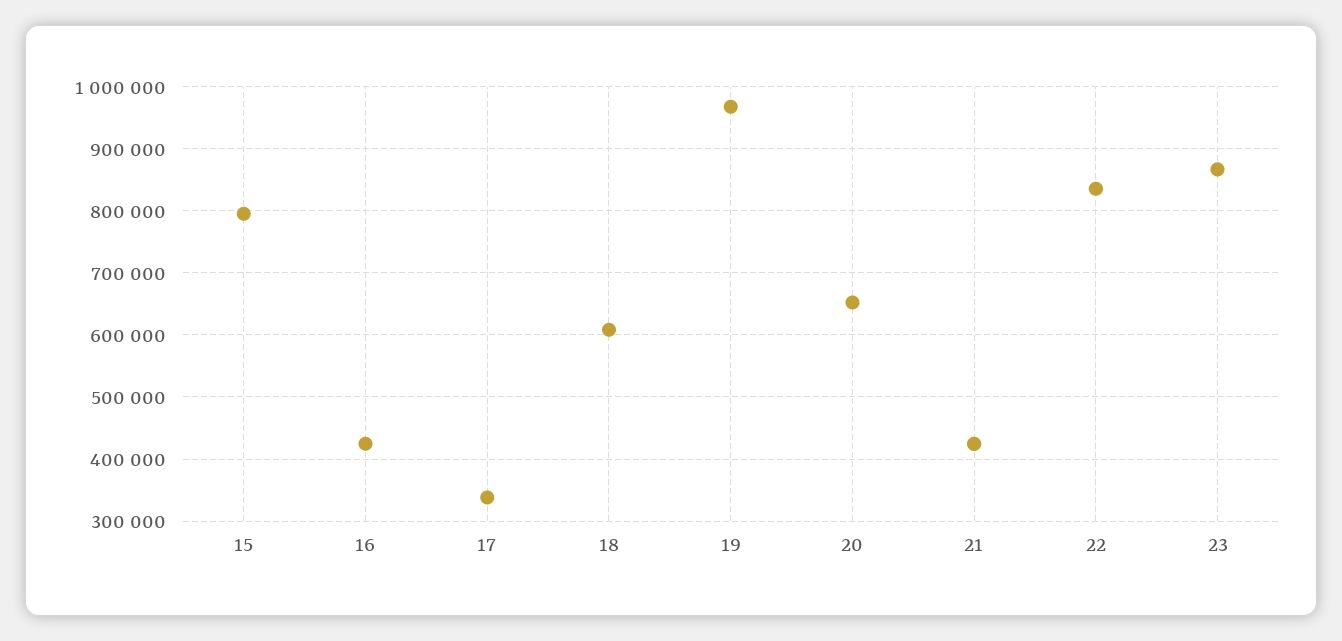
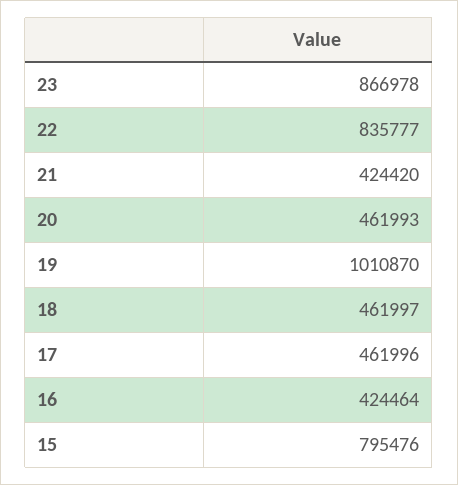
  {
    "15": 795476,
    "16": 424464,
-   "17": 340000,
+   "17": 461996,
-   "18": 610000,
+   "18": 461997,
-   "19": 970000,
+   "19": 1010870,
-   "20": 650000,
+   "20": 461993,
    "21": 424420,
    "22": 835777,
    "23": 866978
  }

